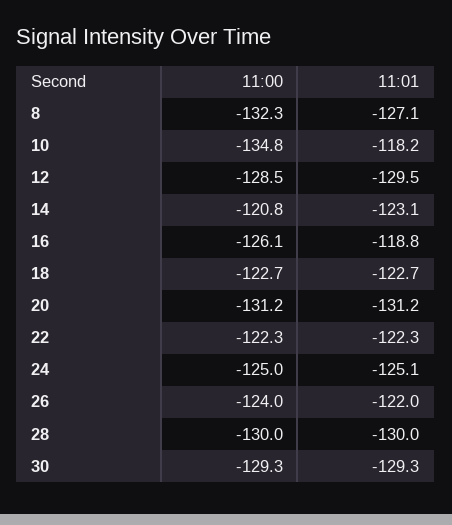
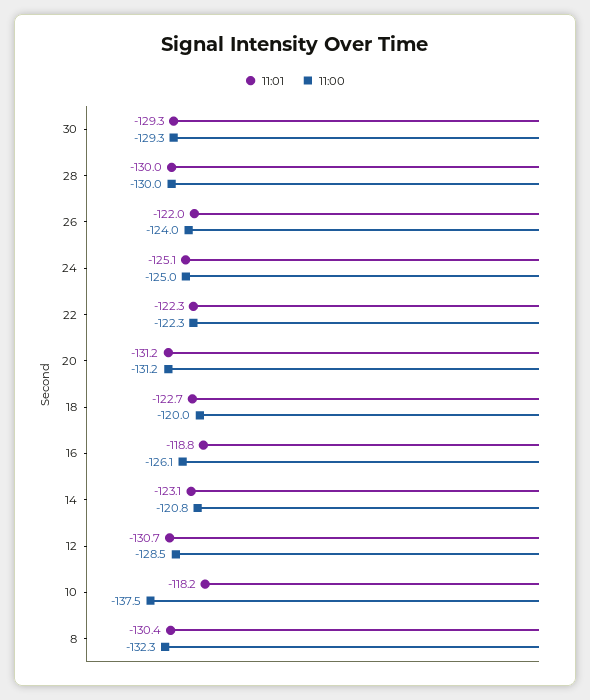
  {
    "11:00": {
      "8": -132.3,
-     "10": -134.8,
+     "10": -137.5,
      "12": -128.5,
      "14": -120.8,
      "16": -126.1,
-     "18": -122.7,
+     "18": -120,
      "20": -131.2,
      "22": -122.3,
      "24": -125,
      "26": -124,
      "28": -130,
      "30": -129.3
    },
    "11:01": {
-     "8": -127.1,
+     "8": -130.4,
      "10": -118.2,
-     "12": -129.5,
+     "12": -130.7,
      "14": -123.1,
      "16": -118.8,
      "18": -122.7,
      "20": -131.2,
      "22": -122.3,
      "24": -125.1,
      "26": -122,
      "28": -130,
      "30": -129.3
    }
  }

